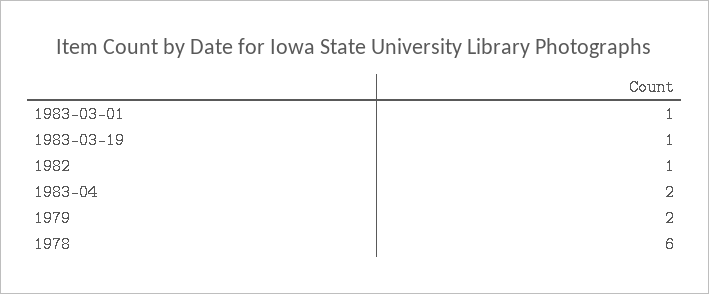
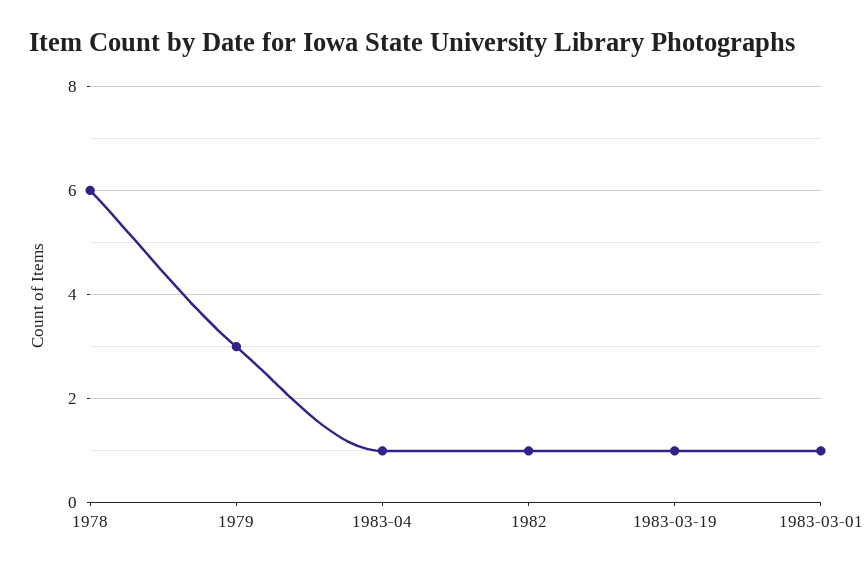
  {
    "1983-03-01": 1,
    "1983-03-19": 1,
    "1982": 1,
-   "1983-04": 2,
+   "1983-04": 1,
-   "1979": 2,
+   "1979": 3,
    "1978": 6
  }

